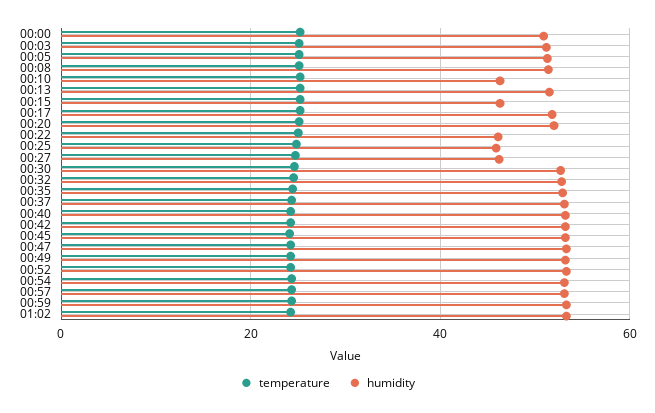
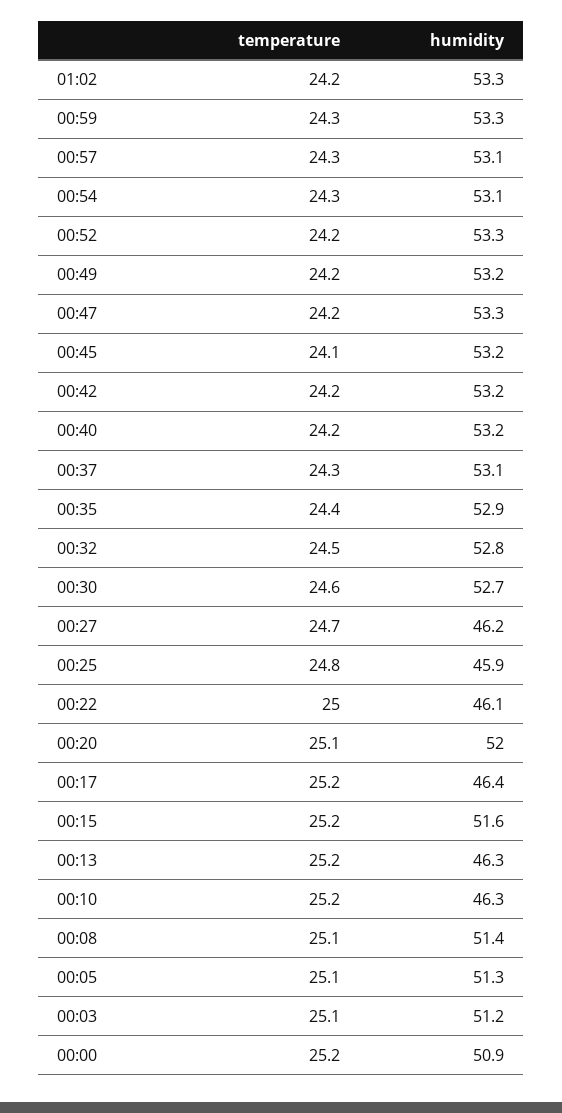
  {
    "temperature": {
      "00:00": 25.2,
      "00:03": 25.1,
      "00:05": 25.1,
      "00:08": 25.1,
      "00:10": 25.2,
      "00:13": 25.2,
      "00:15": 25.2,
      "00:17": 25.2,
      "00:20": 25.1,
      "00:22": 25,
      "00:25": 24.8,
      "00:27": 24.7,
      "00:30": 24.6,
      "00:32": 24.5,
      "00:35": 24.4,
      "00:37": 24.3,
      "00:40": 24.2,
      "00:42": 24.2,
      "00:45": 24.1,
      "00:47": 24.2,
      "00:49": 24.2,
      "00:52": 24.2,
      "00:54": 24.3,
      "00:57": 24.3,
      "00:59": 24.3,
      "01:02": 24.2
    },
    "humidity": {
      "00:00": 50.9,
      "00:03": 51.2,
      "00:05": 51.3,
      "00:08": 51.4,
      "00:10": 46.3,
-     "00:13": 52,
+     "00:13": 46.3,
-     "00:15": 46,
+     "00:15": 51.6,
-     "00:17": 52,
+     "00:17": 46.4,
      "00:20": 52,
      "00:22": 46.1,
      "00:25": 45.9,
      "00:27": 46.2,
      "00:30": 52.7,
      "00:32": 52.8,
      "00:35": 52.9,
      "00:37": 53.1,
      "00:40": 53.2,
      "00:42": 53.2,
      "00:45": 53.2,
      "00:47": 53.3,
      "00:49": 53.2,
      "00:52": 53.3,
      "00:54": 53.1,
      "00:57": 53.1,
      "00:59": 53.3,
      "01:02": 53.3
    }
  }

